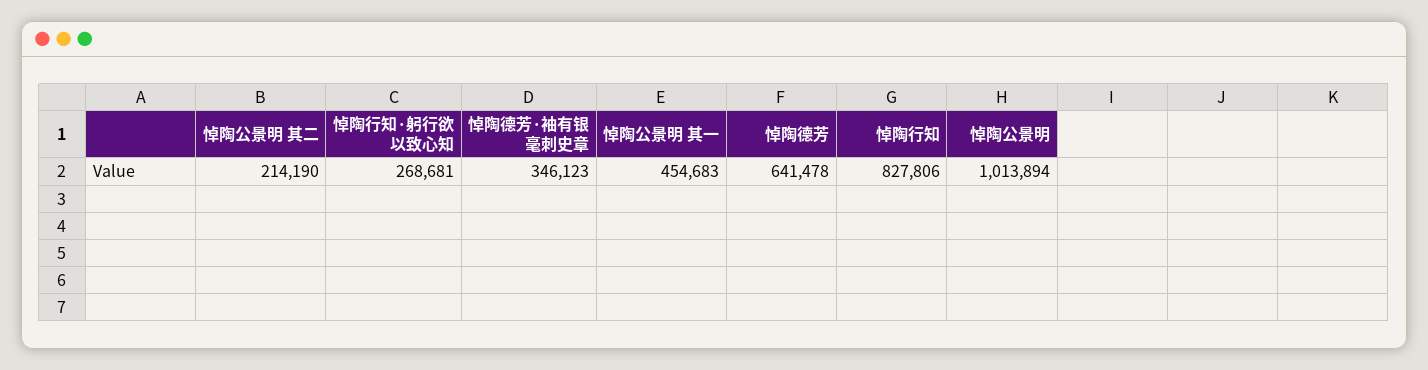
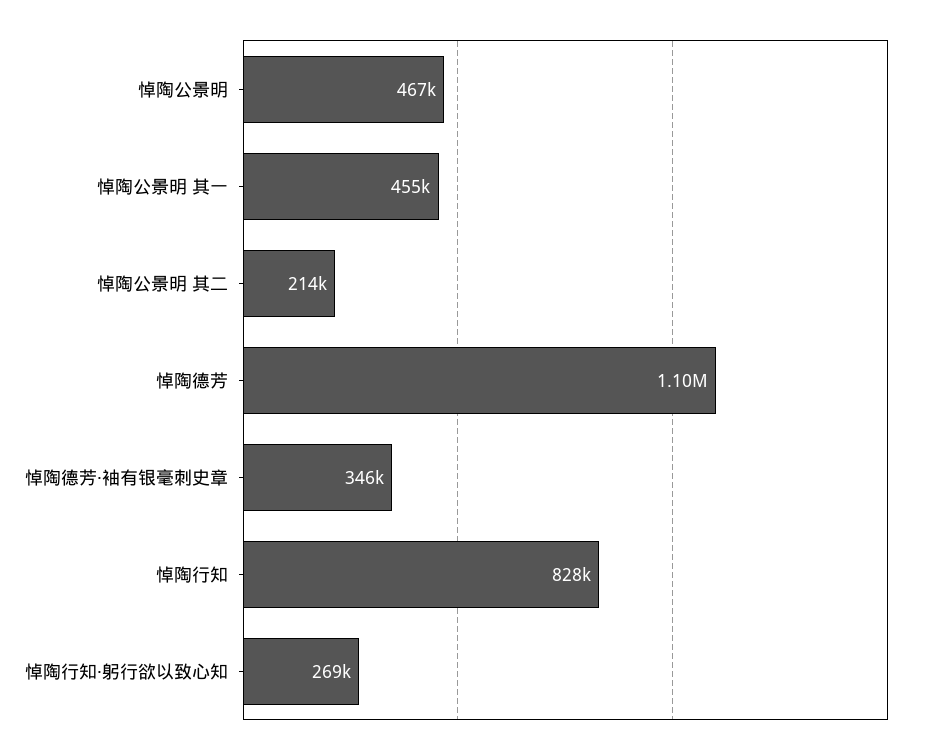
  {
    "悼陶公景明 其二": 214190,
    "悼陶行知·躬行欲以致心知": 268681,
    "悼陶德芳·袖有银毫刺史章": 346123,
    "悼陶公景明 其一": 454683,
-   "悼陶德芳": 641478,
+   "悼陶德芳": 1100000,
    "悼陶行知": 827806,
-   "悼陶公景明": 1013894
+   "悼陶公景明": 467000
  }

